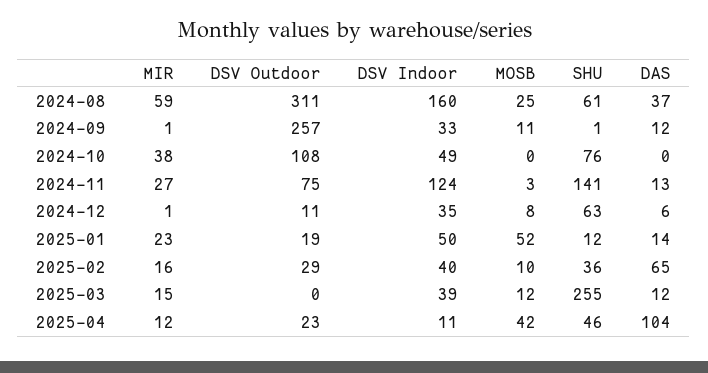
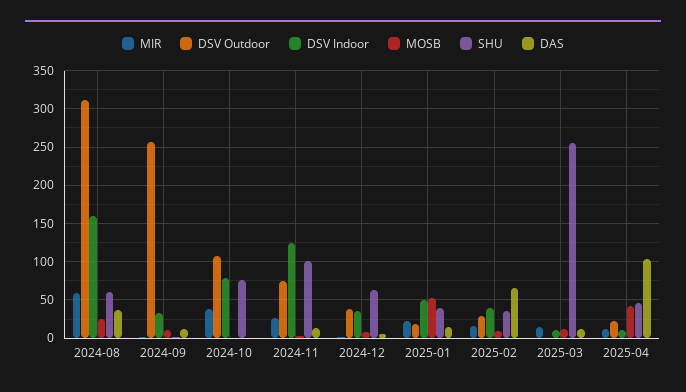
  {
    "MIR": {
      "2024-08": 59,
      "2024-09": 1,
      "2024-10": 38,
      "2024-11": 27,
      "2024-12": 1,
      "2025-01": 23,
      "2025-02": 16,
      "2025-03": 15,
      "2025-04": 12
    },
    "DSV Outdoor": {
      "2024-08": 311,
      "2024-09": 257,
      "2024-10": 108,
      "2024-11": 75,
-     "2024-12": 11,
+     "2024-12": 40,
      "2025-01": 19,
      "2025-02": 29,
      "2025-03": 0,
      "2025-04": 23
    },
    "DSV Indoor": {
      "2024-08": 160,
      "2024-09": 33,
-     "2024-10": 49,
+     "2024-10": 80,
      "2024-11": 124,
      "2024-12": 35,
      "2025-01": 50,
      "2025-02": 40,
-     "2025-03": 39,
+     "2025-03": 10,
      "2025-04": 11
    },
    "MOSB": {
      "2024-08": 25,
      "2024-09": 11,
      "2024-10": 0,
      "2024-11": 3,
      "2024-12": 8,
      "2025-01": 52,
      "2025-02": 10,
      "2025-03": 12,
      "2025-04": 42
    },
    "SHU": {
      "2024-08": 61,
      "2024-09": 1,
      "2024-10": 76,
-     "2024-11": 141,
+     "2024-11": 100,
      "2024-12": 63,
-     "2025-01": 12,
+     "2025-01": 40,
      "2025-02": 36,
      "2025-03": 255,
      "2025-04": 46
    },
    "DAS": {
      "2024-08": 37,
      "2024-09": 12,
      "2024-10": 0,
      "2024-11": 13,
      "2024-12": 6,
      "2025-01": 14,
      "2025-02": 65,
      "2025-03": 12,
      "2025-04": 104
    }
  }

